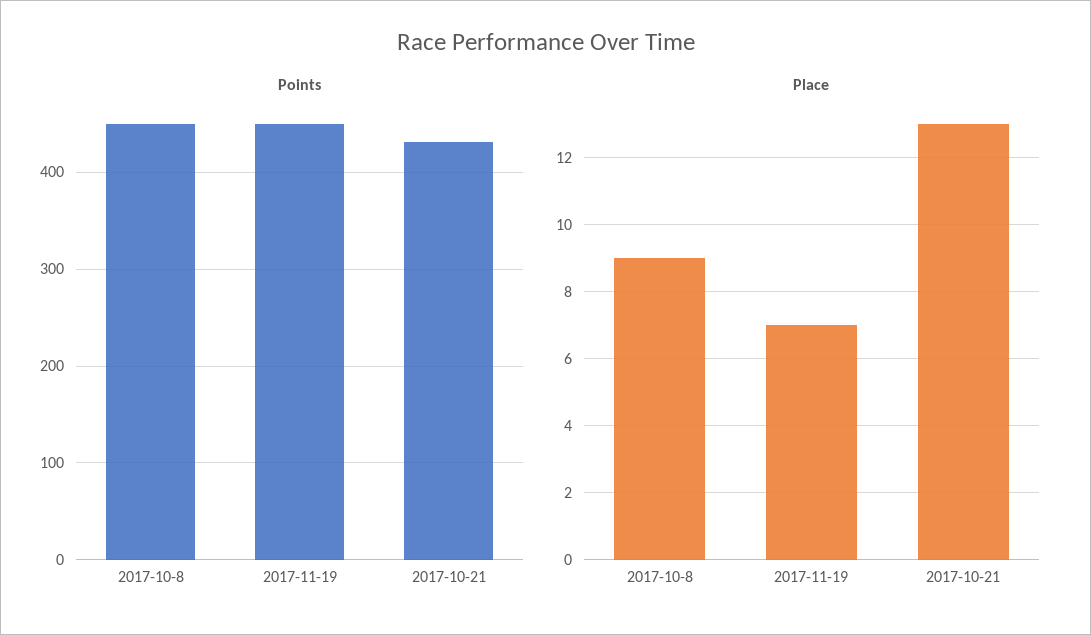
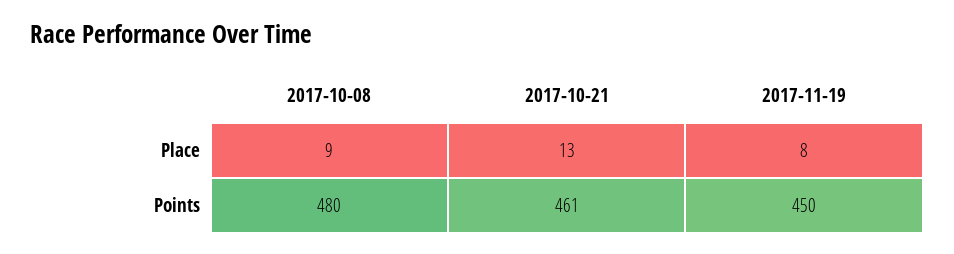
  {
    "Points": {
-     "2017-10-8": 450,
+     "2017-10-8": 480,
      "2017-11-19": 450,
-     "2017-10-21": 430
+     "2017-10-21": 461
    },
    "Place": {
      "2017-10-8": 9,
-     "2017-11-19": 7,
+     "2017-11-19": 8,
      "2017-10-21": 13
    }
  }

